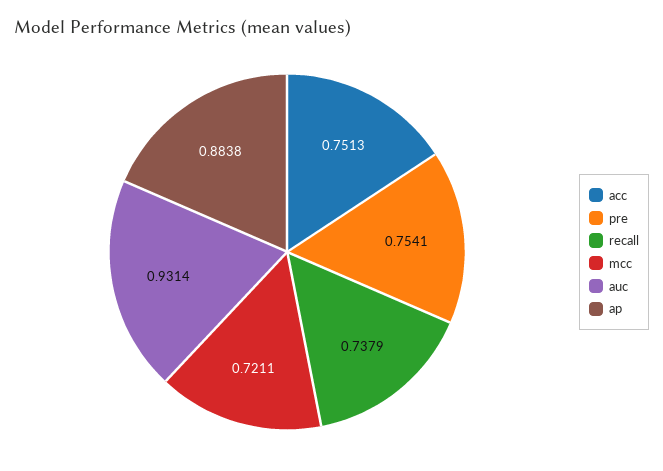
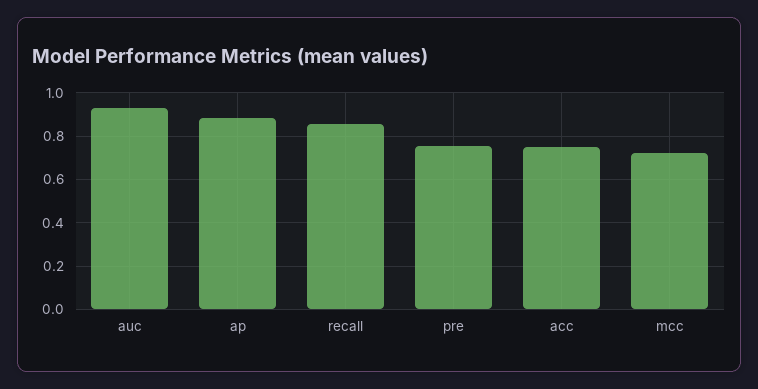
  {
    "acc": 0.7513,
    "pre": 0.7541,
-   "recall": 0.7379,
+   "recall": 0.85,
    "mcc": 0.7211,
    "auc": 0.9314,
    "ap": 0.8838
  }

